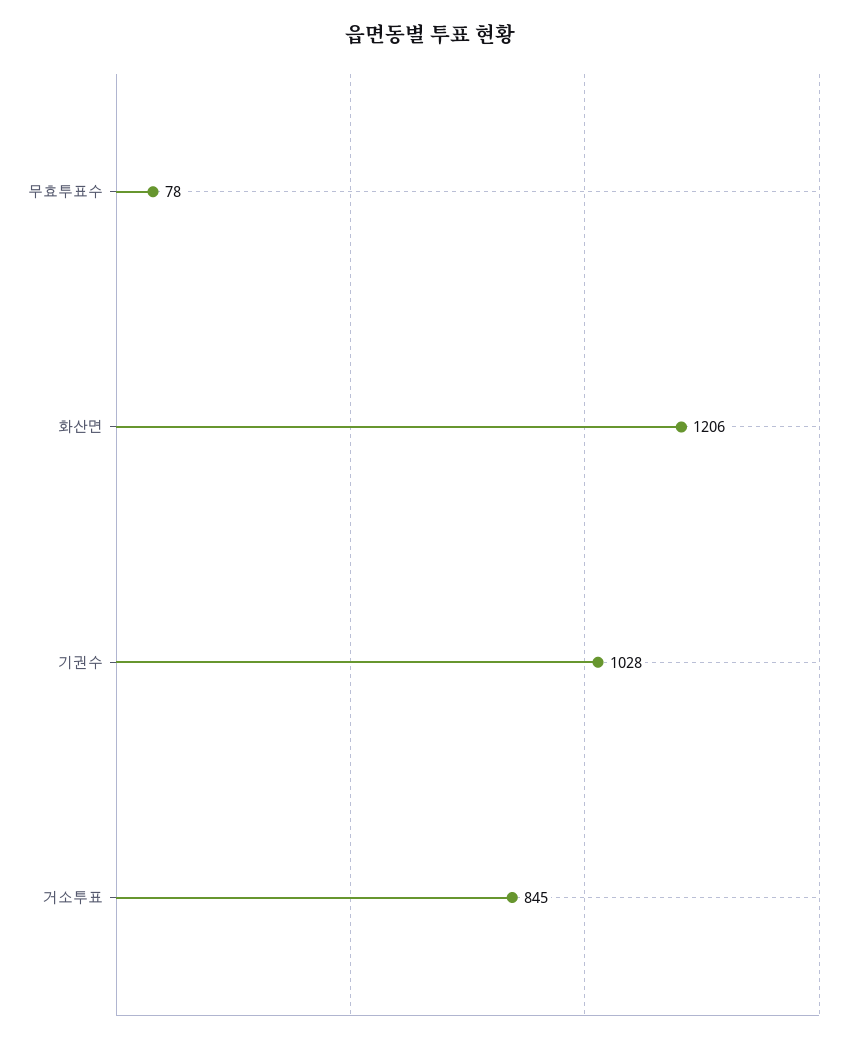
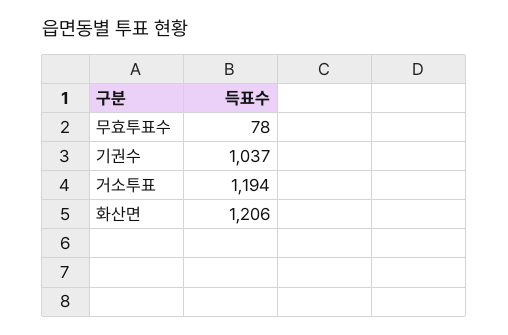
  {
    "무효투표수": 78,
    "화산면": 1206,
-   "기권수": 1028,
+   "기권수": 1037,
-   "거소투표": 845
+   "거소투표": 1194
  }

